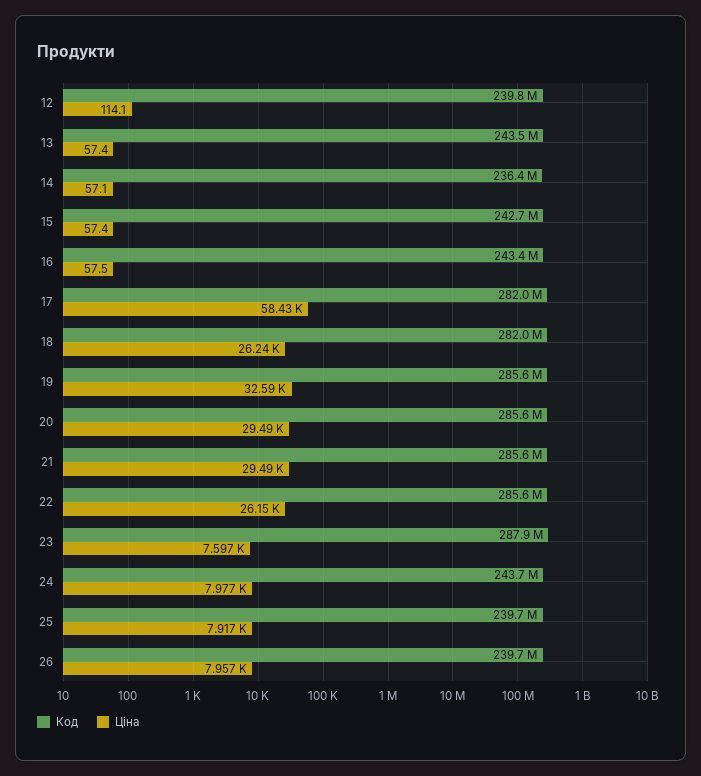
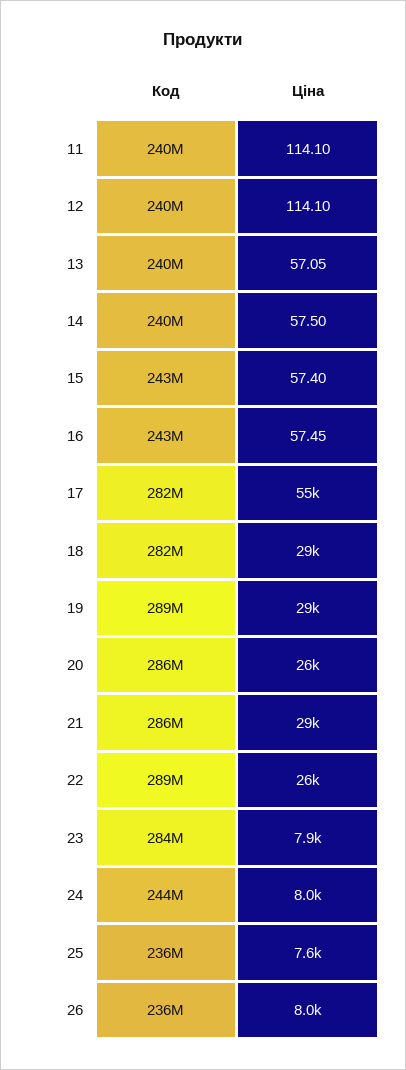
  {
    "Код": {
      "12": 239800000,
-     "13": 243500000,
+     "13": 240000000,
-     "14": 236400000,
+     "14": 240000000,
      "15": 242700000,
      "16": 243400000,
      "17": 282000000,
      "18": 282000000,
-     "19": 285600000,
+     "19": 289000000,
      "20": 285600000,
      "21": 285600000,
-     "22": 285600000,
+     "22": 289000000,
-     "23": 287900000,
+     "23": 284000000,
      "24": 243700000,
-     "25": 239700000,
+     "25": 236000000,
-     "26": 239700000
+     "26": 236000000,
+     "11": 240000000
    },
    "Ціна": {
      "12": 114.1,
-     "13": 57.4,
+     "13": 57.05,
-     "14": 57.1,
+     "14": 57.5,
      "15": 57.4,
      "16": 57.45,
-     "17": 58430,
+     "17": 55000,
-     "18": 26240,
+     "18": 29000,
-     "19": 32590,
+     "19": 29000,
-     "20": 29490,
+     "20": 26000,
      "21": 29490,
      "22": 26150,
-     "23": 7597,
+     "23": 7900,
      "24": 7977,
-     "25": 7917,
+     "25": 7600,
-     "26": 7957
+     "26": 7957,
+     "11": 114.1
    }
  }

